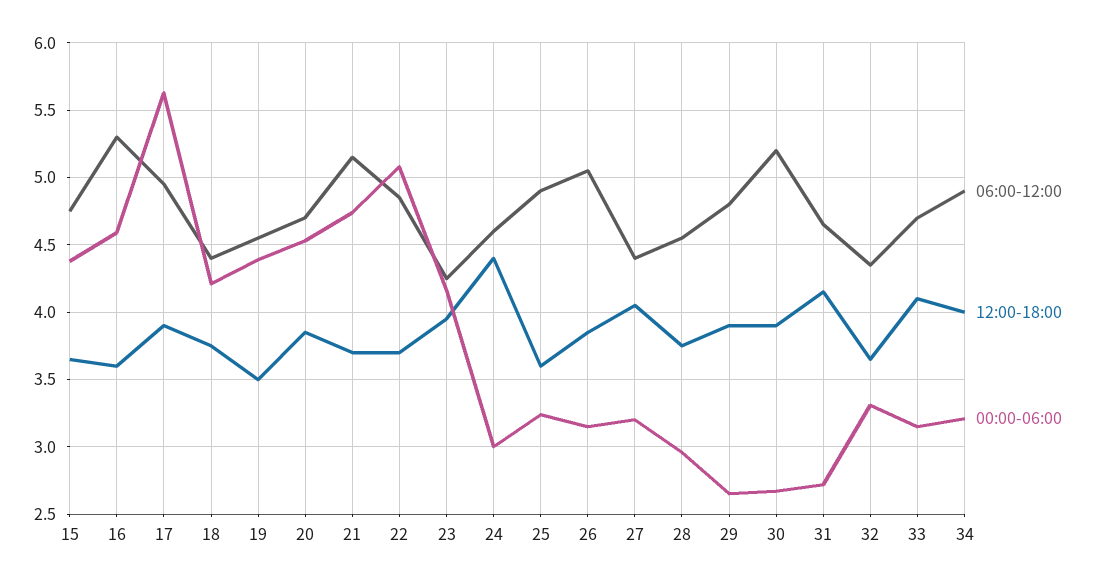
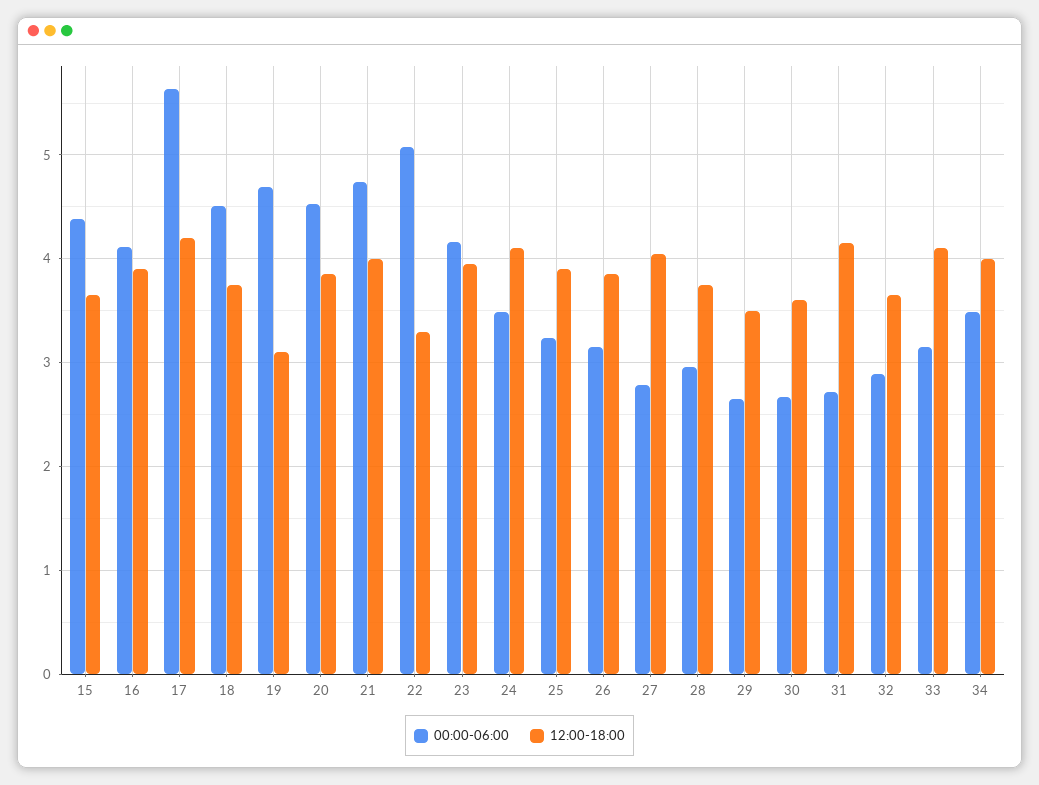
  {
-   "06:00-12:00": {
-     "15": 4.75,
-     "16": 5.3,
-     "17": 4.95,
-     "18": 4.4,
-     "19": 4.55,
-     "20": 4.7,
-     "21": 5.15,
-     "22": 4.85,
-     "23": 4.25,
-     "24": 4.6,
-     "25": 4.9,
-     "26": 5.05,
-     "27": 4.4,
-     "28": 4.55,
-     "29": 4.8,
-     "30": 5.2,
-     "31": 4.65,
-     "32": 4.35,
-     "33": 4.7,
-     "34": 4.9
-   },
    "12:00-18:00": {
      "15": 3.65,
-     "16": 3.6,
+     "16": 3.9,
-     "17": 3.9,
+     "17": 4.2,
      "18": 3.75,
-     "19": 3.5,
+     "19": 3.1,
      "20": 3.85,
-     "21": 3.7,
+     "21": 4,
-     "22": 3.7,
+     "22": 3.3,
      "23": 3.95,
-     "24": 4.4,
+     "24": 4.1,
-     "25": 3.6,
+     "25": 3.9,
      "26": 3.85,
      "27": 4.05,
      "28": 3.75,
-     "29": 3.9,
+     "29": 3.5,
-     "30": 3.9,
+     "30": 3.6,
      "31": 4.15,
      "32": 3.65,
      "33": 4.1,
      "34": 4
    },
    "00:00-06:00": {
      "15": 4.4,
-     "16": 4.6,
+     "16": 4.1,
      "17": 5.65,
-     "18": 4.2,
+     "18": 4.5,
-     "19": 4.4,
+     "19": 4.7,
      "20": 4.55,
      "21": 4.75,
      "22": 5.1,
      "23": 4.15,
-     "24": 3,
+     "24": 3.5,
      "25": 3.25,
      "26": 3.15,
-     "27": 3.2,
+     "27": 2.8,
      "28": 2.95,
      "29": 2.65,
      "30": 2.65,
      "31": 2.7,
-     "32": 3.3,
+     "32": 2.9,
      "33": 3.15,
-     "34": 3.2
+     "34": 3.5
    }
  }

